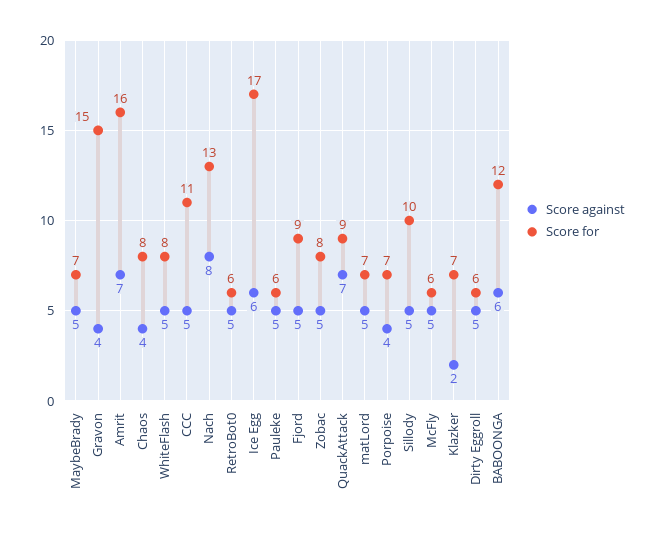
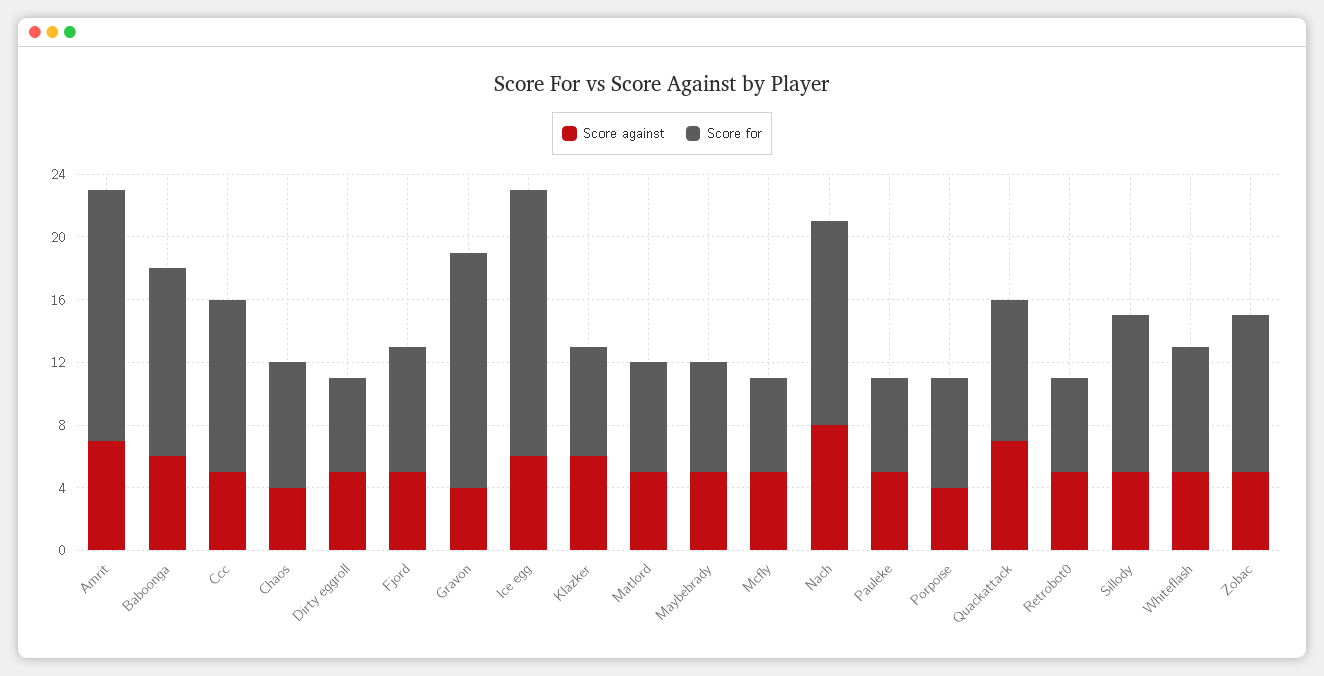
  {
    "Score against": {
      "MaybeBrady": 5,
      "Gravon": 4,
      "Amrit": 7,
      "Chaos": 4,
      "WhiteFlash": 5,
      "CCC": 5,
      "Nach": 8,
      "RetroBot0": 5,
      "Ice Egg": 6,
      "Pauleke": 5,
      "Fjord": 5,
      "Zobac": 5,
      "QuackAttack": 7,
      "matLord": 5,
      "Porpoise": 4,
      "Sillody": 5,
      "McFly": 5,
-     "Klazker": 2,
+     "Klazker": 6,
      "Dirty Eggroll": 5,
      "BABOONGA": 6
    },
    "Score for": {
      "MaybeBrady": 7,
      "Gravon": 15,
      "Amrit": 16,
      "Chaos": 8,
      "WhiteFlash": 8,
      "CCC": 11,
      "Nach": 13,
      "RetroBot0": 6,
      "Ice Egg": 17,
      "Pauleke": 6,
-     "Fjord": 9,
+     "Fjord": 8,
-     "Zobac": 8,
+     "Zobac": 10,
      "QuackAttack": 9,
      "matLord": 7,
      "Porpoise": 7,
      "Sillody": 10,
      "McFly": 6,
      "Klazker": 7,
      "Dirty Eggroll": 6,
      "BABOONGA": 12
    }
  }

